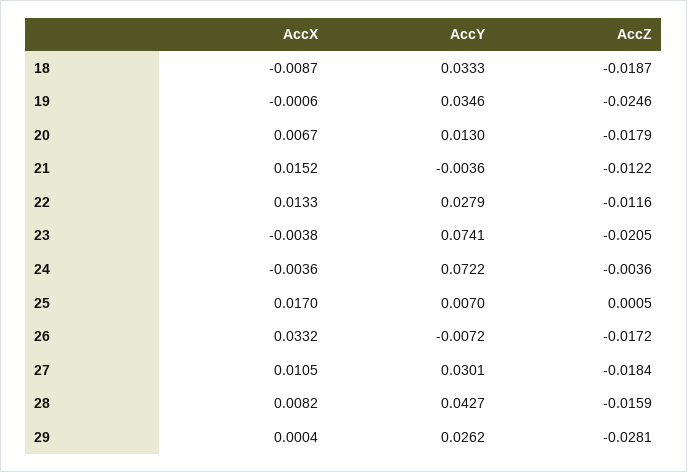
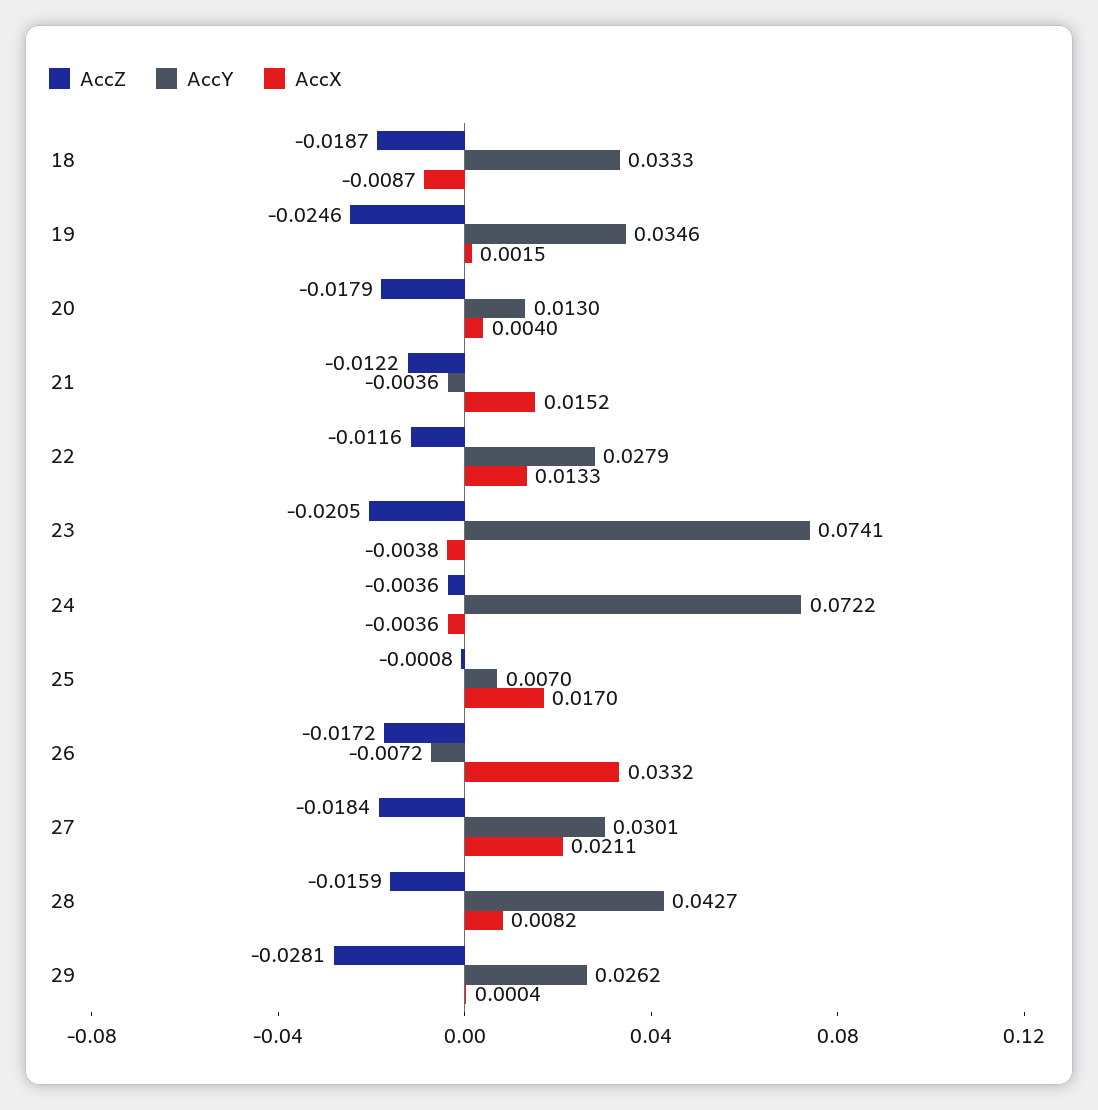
  {
    "AccX": {
      "18": -0.0087,
-     "19": -0.0006,
+     "19": 0.0015,
-     "20": 0.0067,
+     "20": 0.004,
      "21": 0.0152,
      "22": 0.0133,
      "23": -0.0038,
      "24": -0.0036,
      "25": 0.017,
      "26": 0.0332,
-     "27": 0.0105,
+     "27": 0.0211,
      "28": 0.0082,
      "29": 0.0004
    },
    "AccY": {
      "18": 0.0333,
      "19": 0.0346,
      "20": 0.013,
      "21": -0.0036,
      "22": 0.0279,
      "23": 0.0741,
      "24": 0.0722,
      "25": 0.007,
      "26": -0.0072,
      "27": 0.0301,
      "28": 0.0427,
      "29": 0.0262
    },
    "AccZ": {
      "18": -0.0187,
      "19": -0.0246,
      "20": -0.0179,
      "21": -0.0122,
      "22": -0.0116,
      "23": -0.0205,
      "24": -0.0036,
-     "25": 0.0005,
+     "25": -0.0008,
      "26": -0.0172,
      "27": -0.0184,
      "28": -0.0159,
      "29": -0.0281
    }
  }

